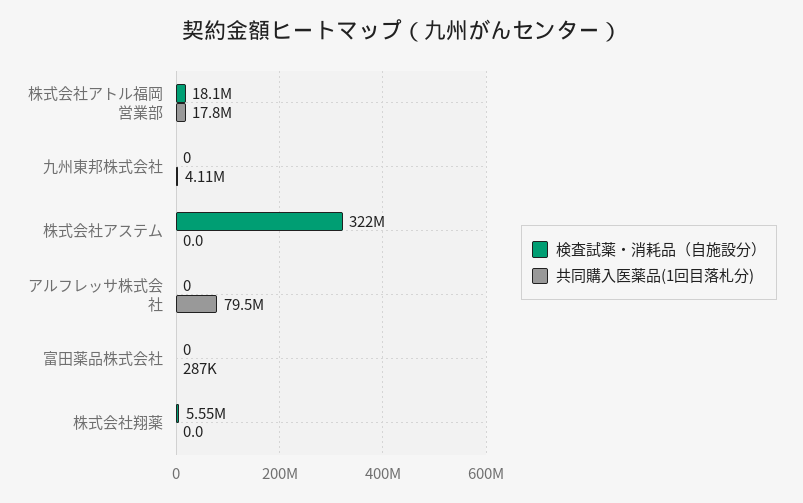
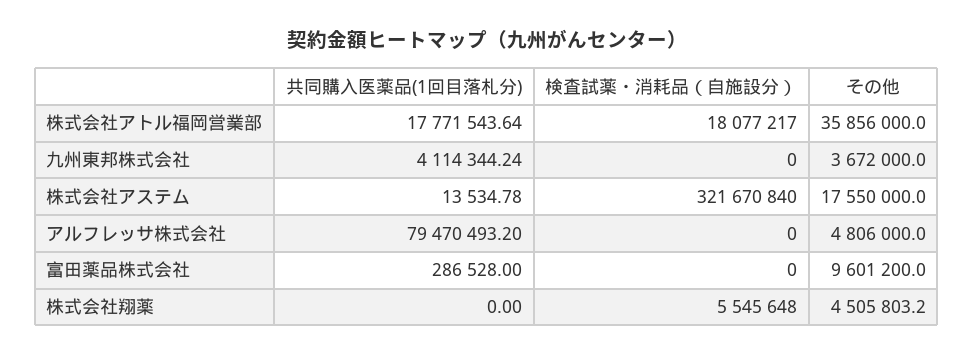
  {
    "検査試薬・消耗品（自施設分）": {
      "株式会社アトル福岡営業部": 18077217,
      "九州東邦株式会社": 0,
      "株式会社アステム": 321670840,
      "アルフレッサ株式会社": 0,
      "富田薬品株式会社": 0,
      "株式会社翔薬": 5545648
    },
    "共同購入医薬品(1回目落札分)": {
      "株式会社アトル福岡営業部": 17771543.64,
      "九州東邦株式会社": 4114344.24,
-     "株式会社アステム": 0,
+     "株式会社アステム": 13534.78,
      "アルフレッサ株式会社": 79470493.2,
      "富田薬品株式会社": 286528,
      "株式会社翔薬": 0
-   }
+   },
+   "その他": {
+     "株式会社アトル福岡営業部": 35856000,
+     "九州東邦株式会社": 3672000,
+     "株式会社アステム": 17550000,
+     "アルフレッサ株式会社": 4806000,
+     "富田薬品株式会社": 9601200,
+     "株式会社翔薬": 4505803.2
+   }
  }

